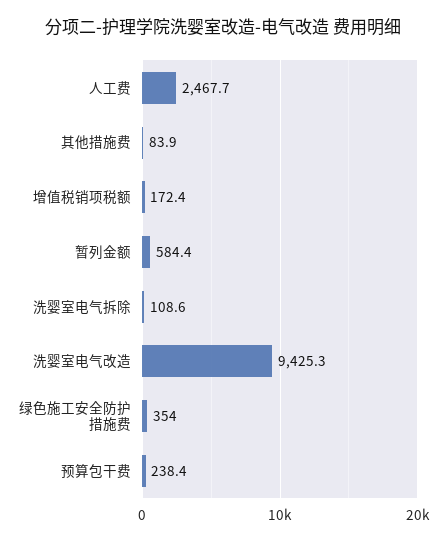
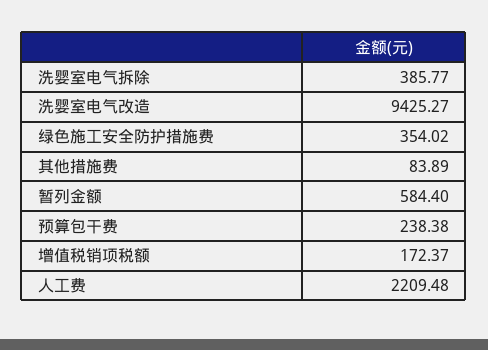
  {
-   "人工费": 2467.7,
+   "人工费": 2209.48,
    "其他措施费": 83.89,
    "增值税销项税额": 172.37,
    "暂列金额": 584.4,
-   "洗婴室电气拆除": 108.6,
+   "洗婴室电气拆除": 385.77,
    "洗婴室电气改造": 9425.27,
    "绿色施工安全防护措施费": 354.02,
    "预算包干费": 238.38
  }

